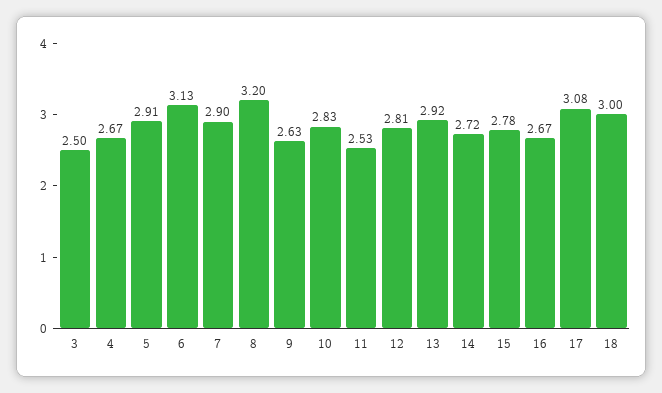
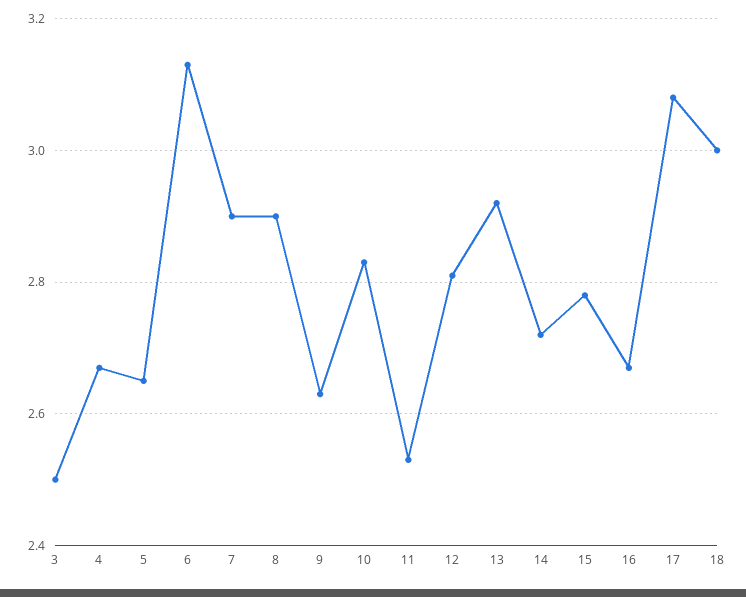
  {
    "3": 2.5,
    "4": 2.67,
-   "5": 2.91,
+   "5": 2.65,
    "6": 3.13,
    "7": 2.9,
-   "8": 3.2,
+   "8": 2.9,
    "9": 2.63,
    "10": 2.83,
    "11": 2.53,
    "12": 2.81,
    "13": 2.92,
    "14": 2.72,
    "15": 2.78,
    "16": 2.67,
    "17": 3.08,
    "18": 3
  }

